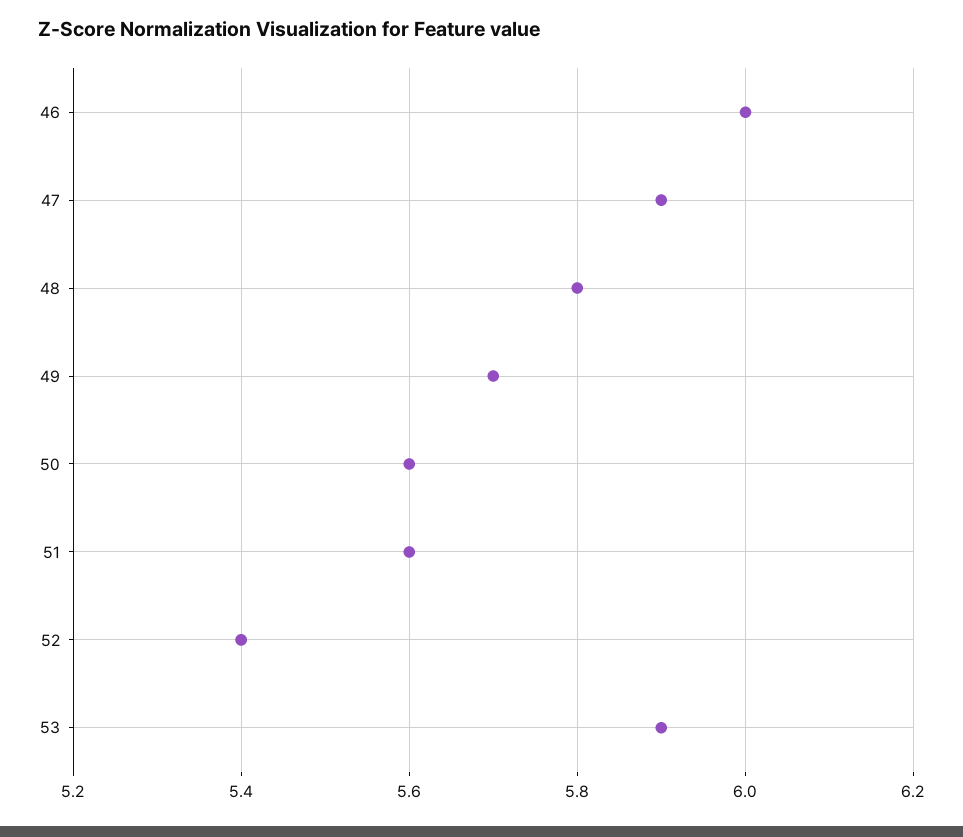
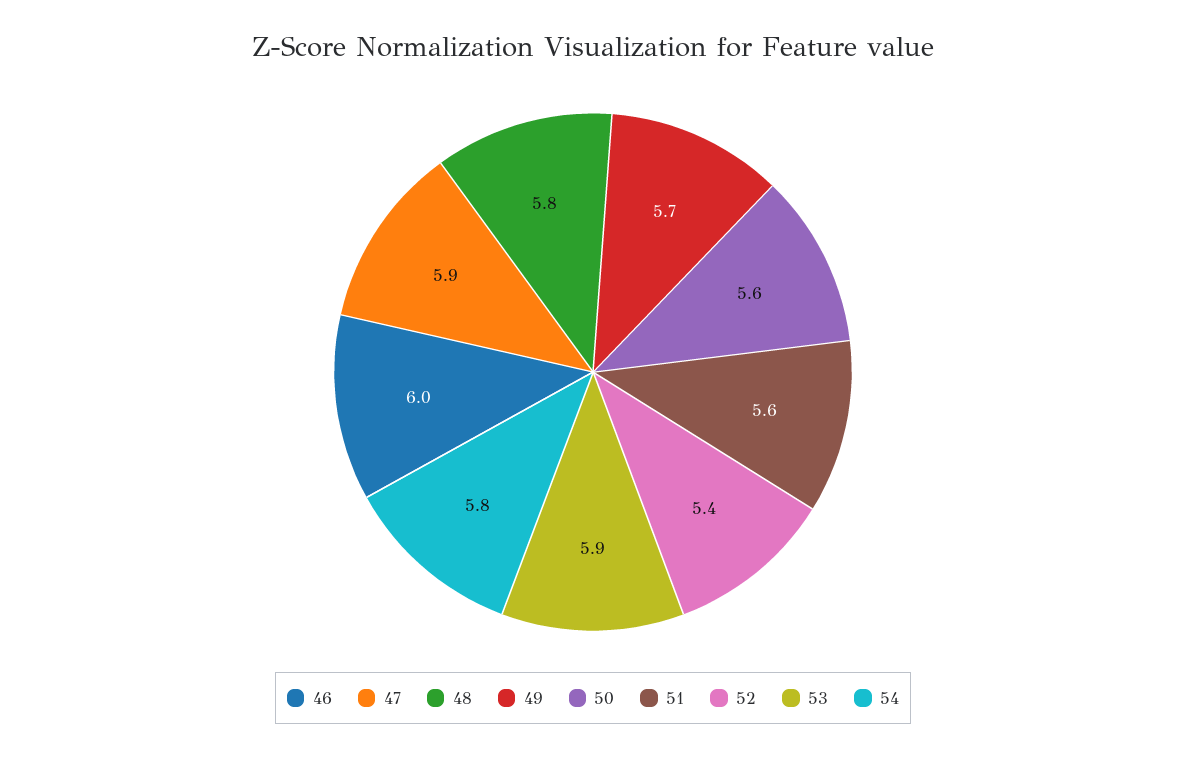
  {
    "46": 6,
    "47": 5.9,
    "48": 5.8,
    "49": 5.7,
    "50": 5.6,
    "51": 5.6,
    "52": 5.4,
-   "53": 5.9
+   "53": 5.9,
+   "54": 5.8
  }

